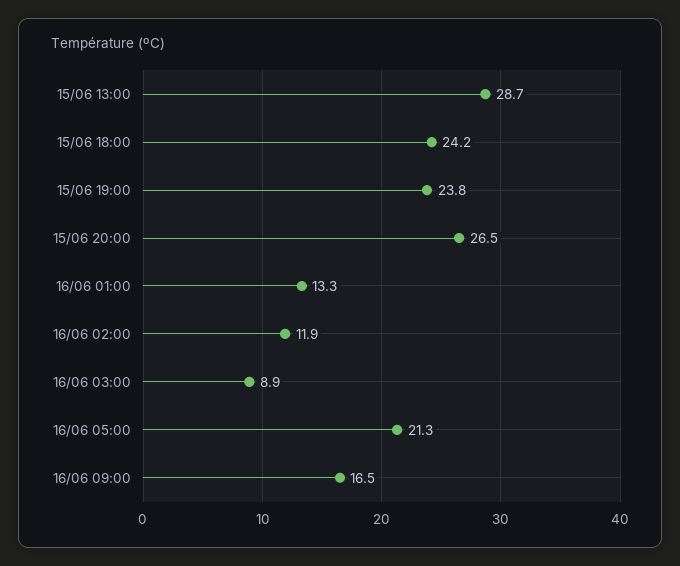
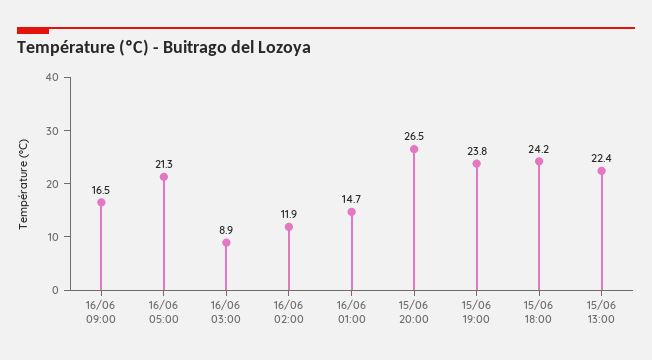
  {
-   "15/06 13:00": 28.7,
+   "15/06 13:00": 22.4,
    "15/06 18:00": 24.2,
    "15/06 19:00": 23.8,
    "15/06 20:00": 26.5,
-   "16/06 01:00": 13.3,
+   "16/06 01:00": 14.7,
    "16/06 02:00": 11.9,
    "16/06 03:00": 8.9,
    "16/06 05:00": 21.3,
    "16/06 09:00": 16.5
  }

